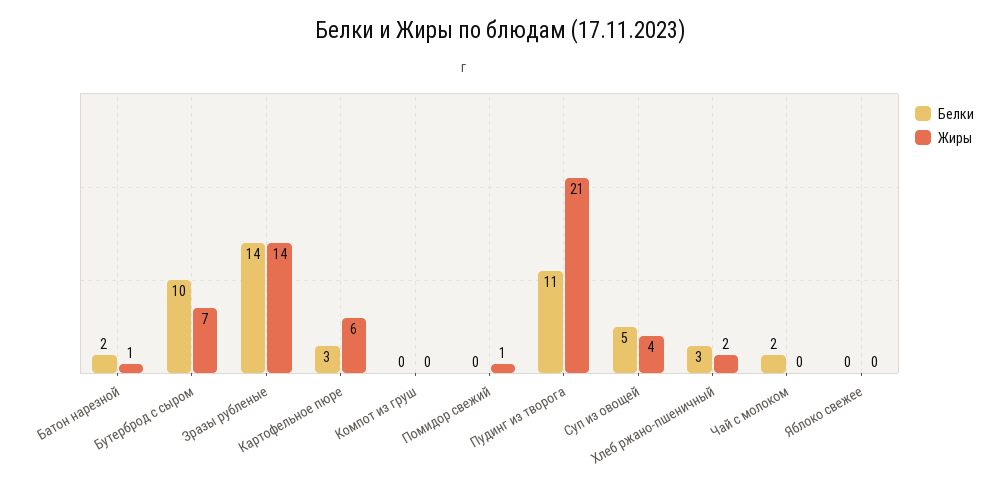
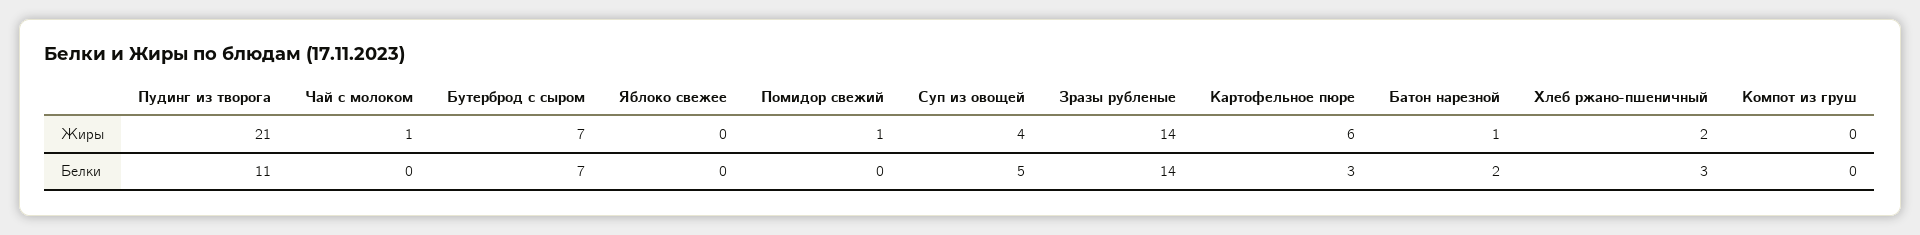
  {
    "Белки": {
      "Батон нарезной": 2,
-     "Бутерброд с сыром": 10,
+     "Бутерброд с сыром": 7,
      "Зразы рубленые": 14,
      "Картофельное пюре": 3,
      "Компот из груш": 0,
      "Помидор свежий": 0,
      "Пудинг из творога": 11,
      "Суп из овощей": 5,
      "Хлеб ржано-пшеничный": 3,
-     "Чай с молоком": 2,
+     "Чай с молоком": 0,
      "Яблоко свежее": 0
    },
    "Жиры": {
      "Батон нарезной": 1,
      "Бутерброд с сыром": 7,
      "Зразы рубленые": 14,
      "Картофельное пюре": 6,
      "Компот из груш": 0,
      "Помидор свежий": 1,
      "Пудинг из творога": 21,
      "Суп из овощей": 4,
      "Хлеб ржано-пшеничный": 2,
-     "Чай с молоком": 0,
+     "Чай с молоком": 1,
      "Яблоко свежее": 0
    }
  }

